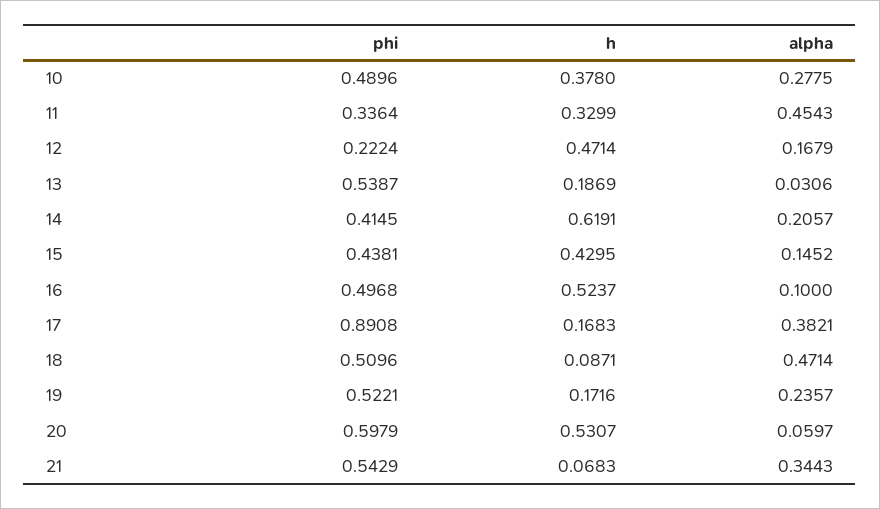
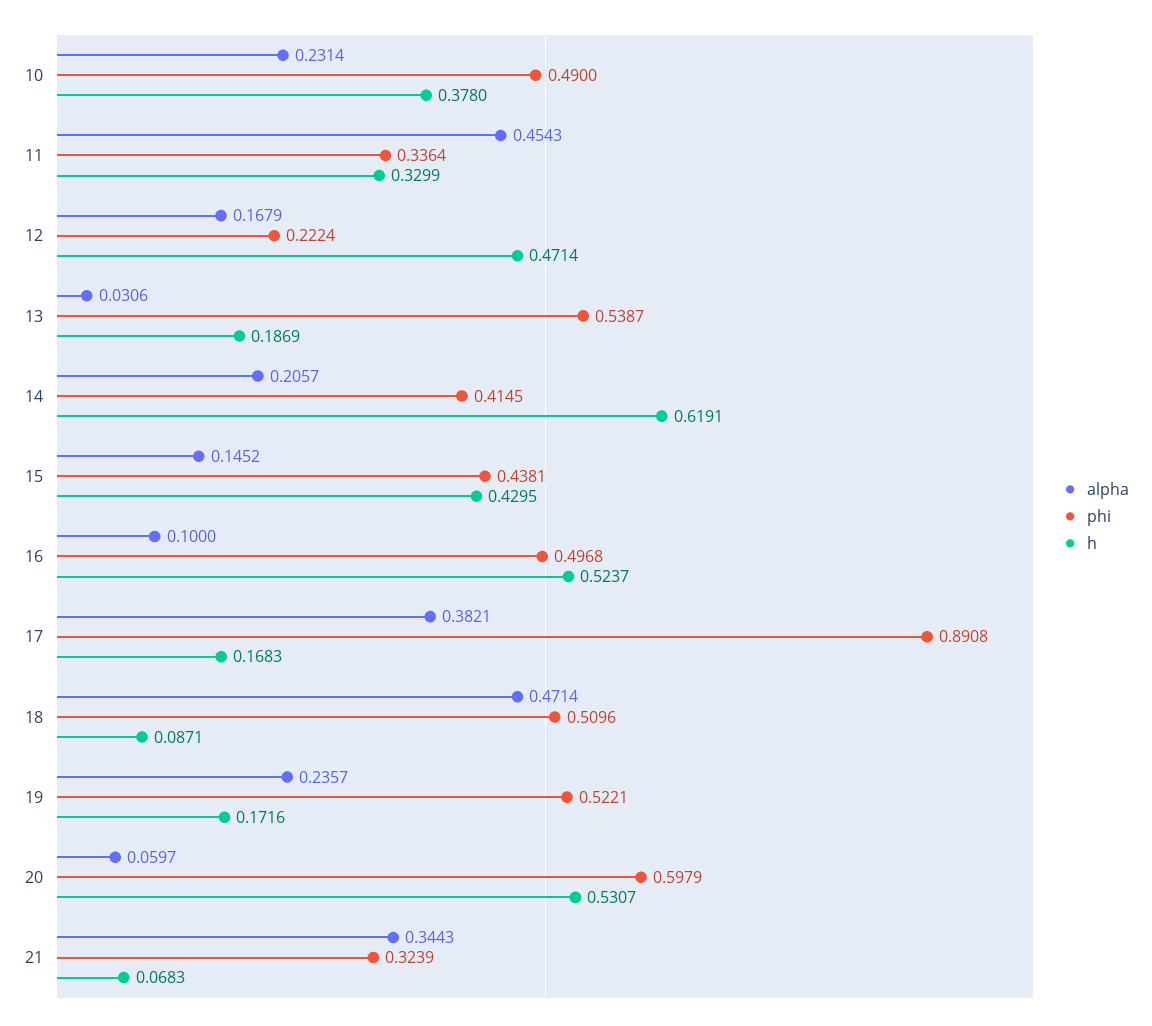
  {
    "phi": {
-     "10": 0.4896,
+     "10": 0.49,
      "11": 0.3364,
      "12": 0.2224,
      "13": 0.5387,
      "14": 0.4145,
      "15": 0.4381,
      "16": 0.4968,
      "17": 0.8908,
      "18": 0.5096,
      "19": 0.5221,
      "20": 0.5979,
-     "21": 0.5429
+     "21": 0.3239
    },
    "h": {
      "10": 0.378,
      "11": 0.3299,
      "12": 0.4714,
      "13": 0.1869,
      "14": 0.6191,
      "15": 0.4295,
      "16": 0.5237,
      "17": 0.1683,
      "18": 0.0871,
      "19": 0.1716,
      "20": 0.5307,
      "21": 0.0683
    },
    "alpha": {
-     "10": 0.2775,
+     "10": 0.2314,
      "11": 0.4543,
      "12": 0.1679,
      "13": 0.0306,
      "14": 0.2057,
      "15": 0.1452,
      "16": 0.1,
      "17": 0.3821,
      "18": 0.4714,
      "19": 0.2357,
      "20": 0.0597,
      "21": 0.3443
    }
  }

